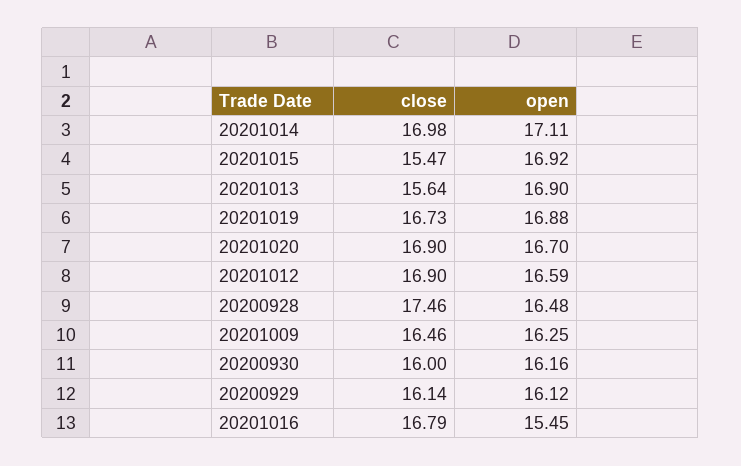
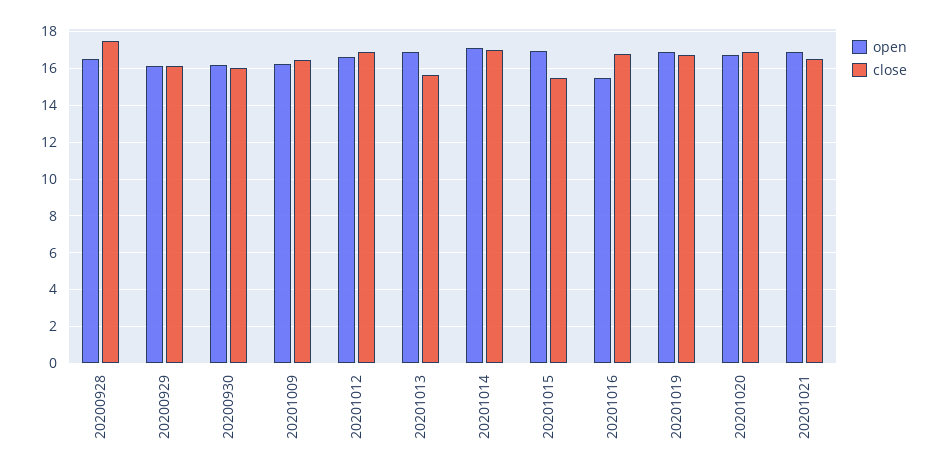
  {
    "close": {
      "20201014": 16.98,
      "20201015": 15.47,
      "20201013": 15.64,
      "20201019": 16.73,
      "20201020": 16.9,
      "20201012": 16.9,
      "20200928": 17.46,
      "20201009": 16.46,
      "20200930": 16,
      "20200929": 16.14,
-     "20201016": 16.79
+     "20201016": 16.79,
+     "20201021": 16.5
    },
    "open": {
      "20201014": 17.11,
      "20201015": 16.92,
      "20201013": 16.9,
      "20201019": 16.88,
      "20201020": 16.7,
      "20201012": 16.59,
      "20200928": 16.48,
      "20201009": 16.25,
      "20200930": 16.16,
      "20200929": 16.12,
-     "20201016": 15.45
+     "20201016": 15.45,
+     "20201021": 17
    }
  }

